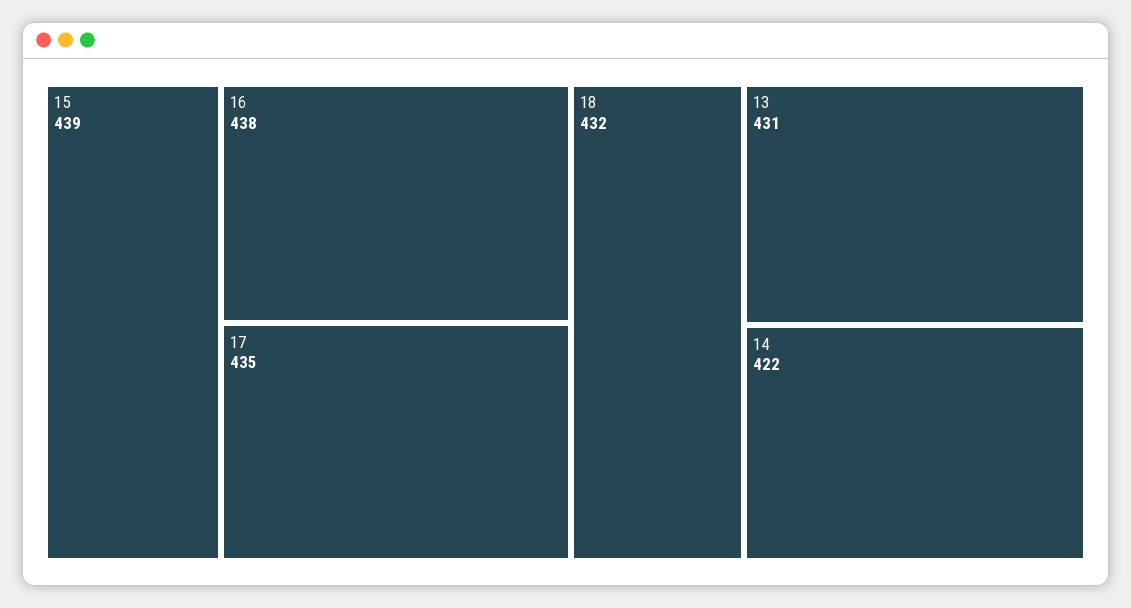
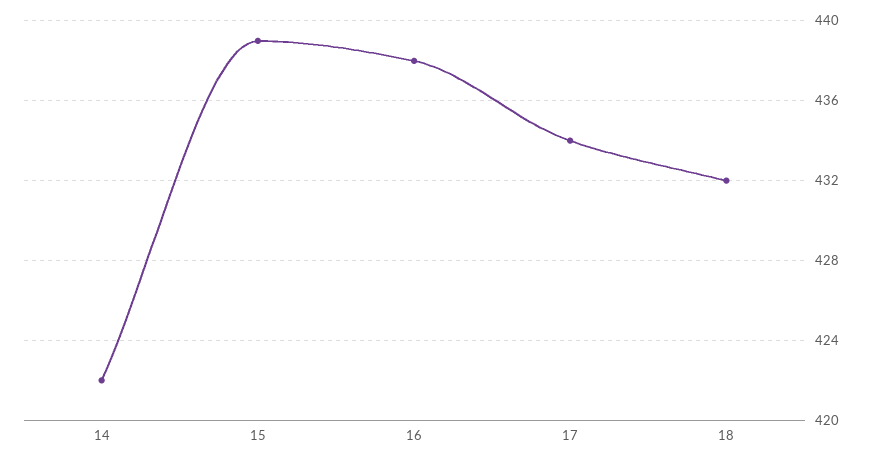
  {
    "15": 439,
    "16": 438,
-   "17": 435,
+   "17": 434,
    "18": 432,
-   "13": 431,
    "14": 422
  }

